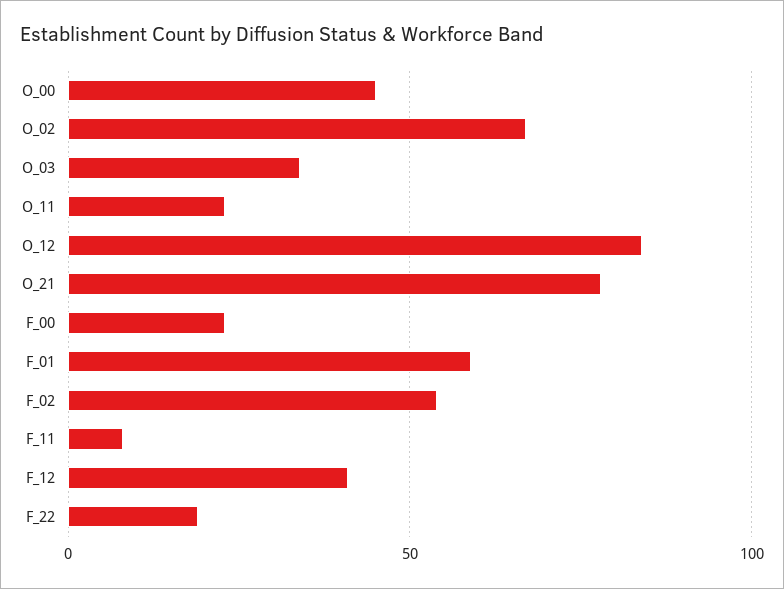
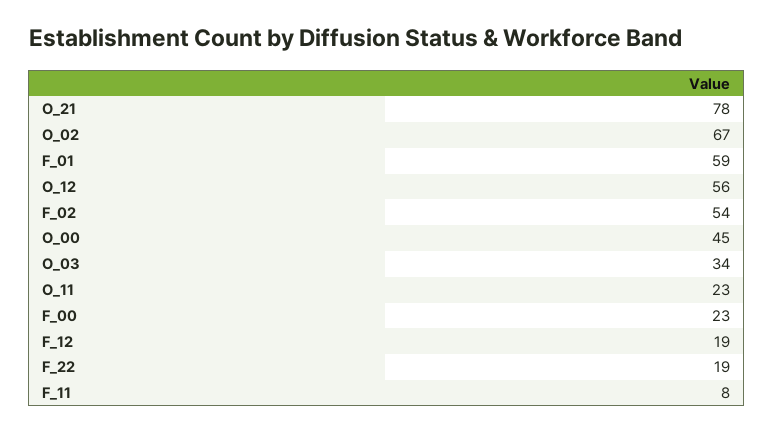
  {
    "O_00": 45,
    "O_02": 67,
    "O_03": 34,
    "O_11": 23,
-   "O_12": 85,
+   "O_12": 56,
    "O_21": 78,
    "F_00": 23,
    "F_01": 59,
    "F_02": 54,
    "F_11": 8,
-   "F_12": 40,
+   "F_12": 19,
    "F_22": 19
  }

